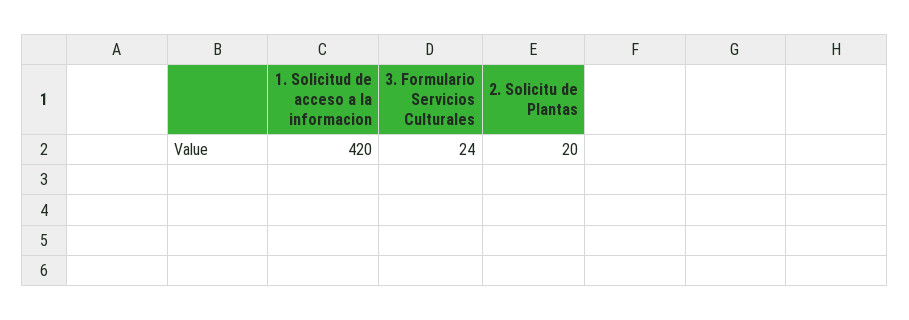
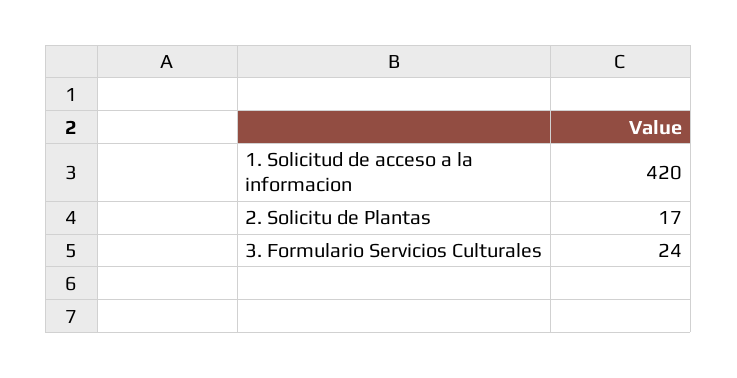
  {
    "1. Solicitud de acceso a la informacion": 420,
    "3. Formulario Servicios Culturales": 24,
-   "2. Solicitu de Plantas": 20
+   "2. Solicitu de Plantas": 17
  }

